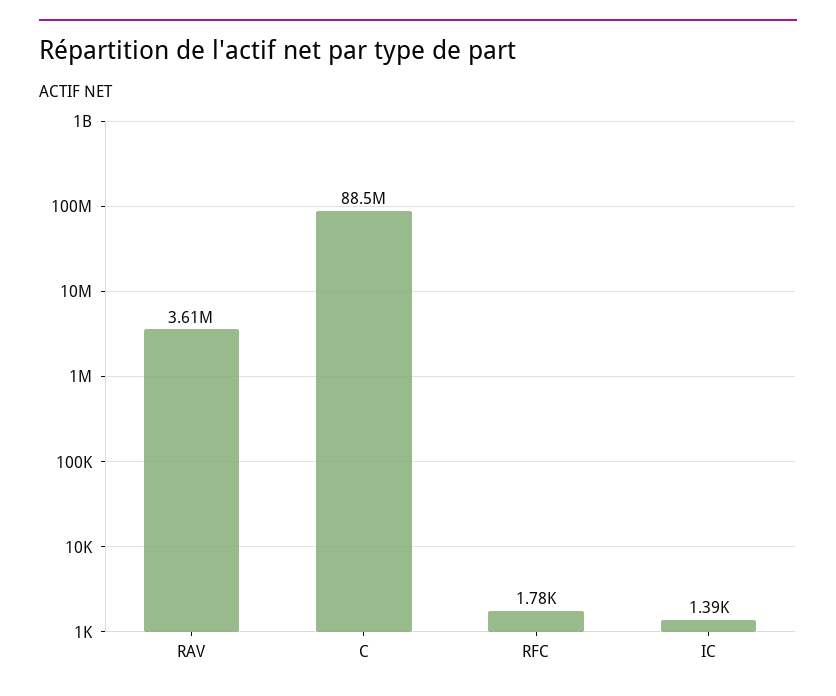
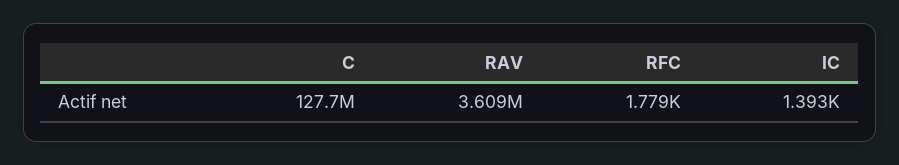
  {
    "RAV": 3609000,
-   "C": 88500000,
+   "C": 127700000,
    "RFC": 1779,
    "IC": 1393
  }

